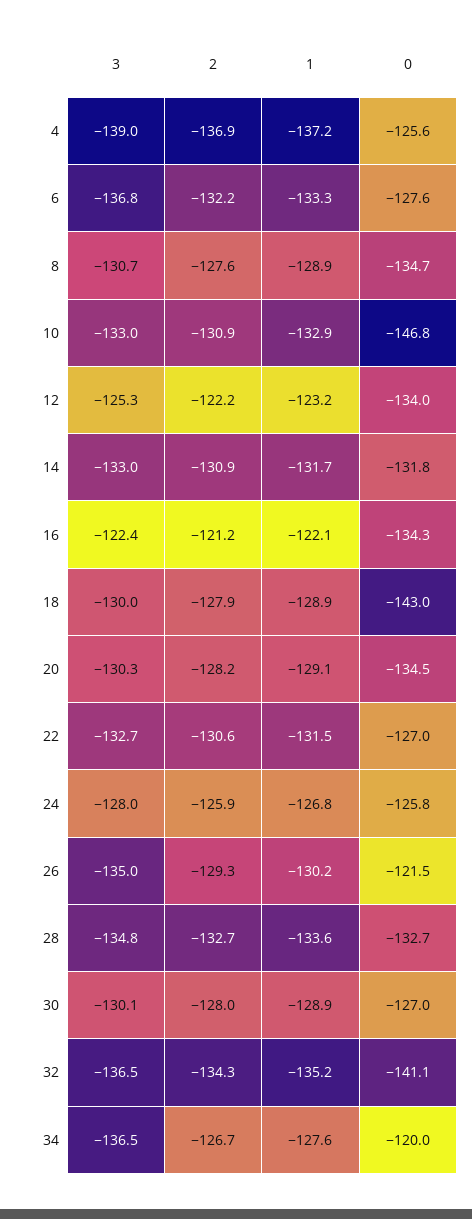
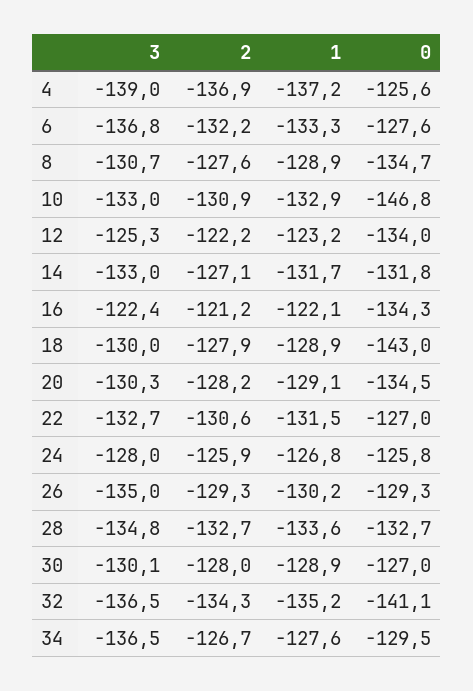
  {
    "3": {
      "4": -139,
      "6": -136.8,
      "8": -130.7,
      "10": -133,
      "12": -125.3,
      "14": -133,
      "16": -122.4,
      "18": -130,
      "20": -130.3,
      "22": -132.7,
      "24": -128,
      "26": -135,
      "28": -134.8,
      "30": -130.1,
      "32": -136.5,
      "34": -136.5
    },
    "2": {
      "4": -136.9,
      "6": -132.2,
      "8": -127.6,
      "10": -130.9,
      "12": -122.2,
-     "14": -130.9,
+     "14": -127.1,
      "16": -121.2,
      "18": -127.9,
      "20": -128.2,
      "22": -130.6,
      "24": -125.9,
      "26": -129.3,
      "28": -132.7,
      "30": -128,
      "32": -134.3,
      "34": -126.7
    },
    "1": {
      "4": -137.2,
      "6": -133.3,
      "8": -128.9,
      "10": -132.9,
      "12": -123.2,
      "14": -131.7,
      "16": -122.1,
      "18": -128.9,
      "20": -129.1,
      "22": -131.5,
      "24": -126.8,
      "26": -130.2,
      "28": -133.6,
      "30": -128.9,
      "32": -135.2,
      "34": -127.6
    },
    "0": {
      "4": -125.6,
      "6": -127.6,
      "8": -134.7,
      "10": -146.8,
      "12": -134,
      "14": -131.8,
      "16": -134.3,
      "18": -143,
      "20": -134.5,
      "22": -127,
      "24": -125.8,
-     "26": -121.5,
+     "26": -129.3,
      "28": -132.7,
      "30": -127,
      "32": -141.1,
-     "34": -120
+     "34": -129.5
    }
  }

